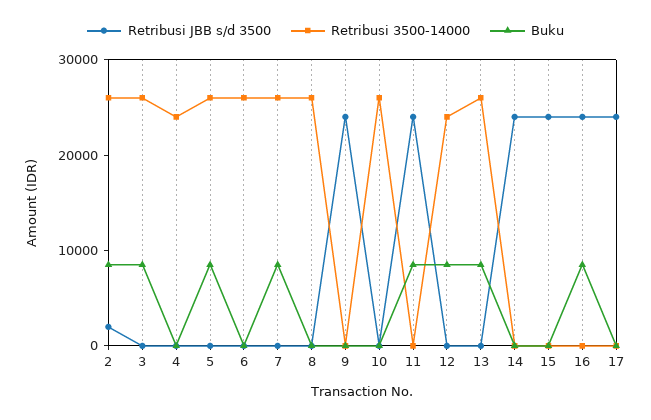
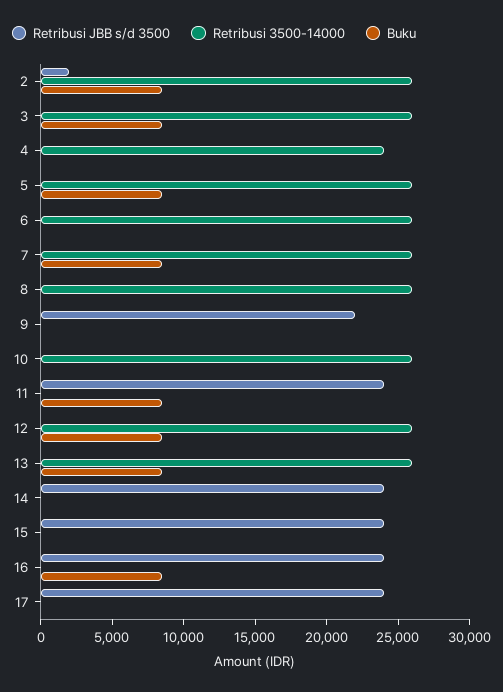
  {
    "Retribusi JBB s/d 3500": {
      "2": 2000,
      "3": 0,
      "4": 0,
      "5": 0,
      "6": 0,
      "7": 0,
      "8": 0,
-     "9": 24000,
+     "9": 22000,
      "10": 0,
      "11": 24000,
      "12": 0,
      "13": 0,
      "14": 24000,
      "15": 24000,
      "16": 24000,
      "17": 24000
    },
    "Retribusi 3500-14000": {
      "2": 26000,
      "3": 26000,
      "4": 24000,
      "5": 26000,
      "6": 26000,
      "7": 26000,
      "8": 26000,
      "9": 0,
      "10": 26000,
      "11": 0,
-     "12": 24000,
+     "12": 26000,
      "13": 26000,
      "14": 0,
      "15": 0,
      "16": 0,
      "17": 0
    },
    "Buku": {
      "2": 9000,
      "3": 9000,
      "4": 0,
      "5": 9000,
      "6": 0,
      "7": 9000,
      "8": 0,
      "9": 0,
      "10": 0,
      "11": 9000,
      "12": 9000,
      "13": 9000,
      "14": 0,
      "15": 0,
      "16": 9000,
      "17": 0
    }
  }

